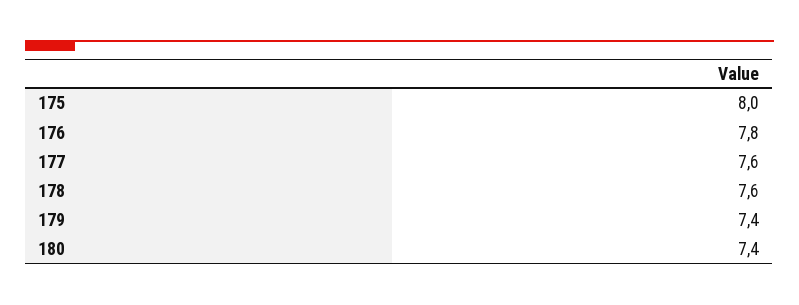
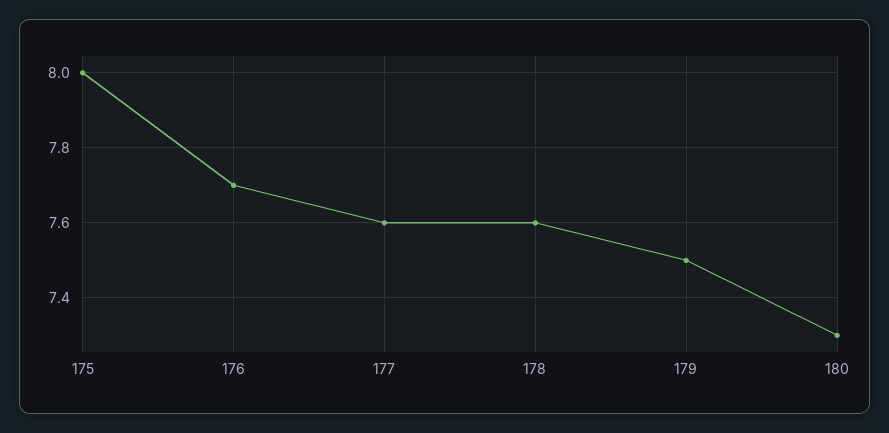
  {
    "175": 8,
-   "176": 7.8,
+   "176": 7.7,
    "177": 7.6,
    "178": 7.6,
-   "179": 7.4,
+   "179": 7.5,
-   "180": 7.4
+   "180": 7.3
  }

